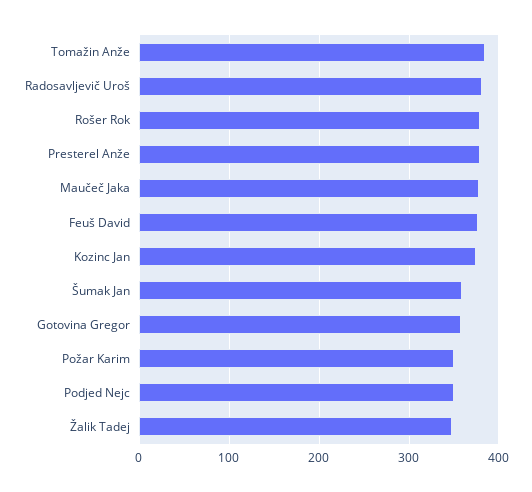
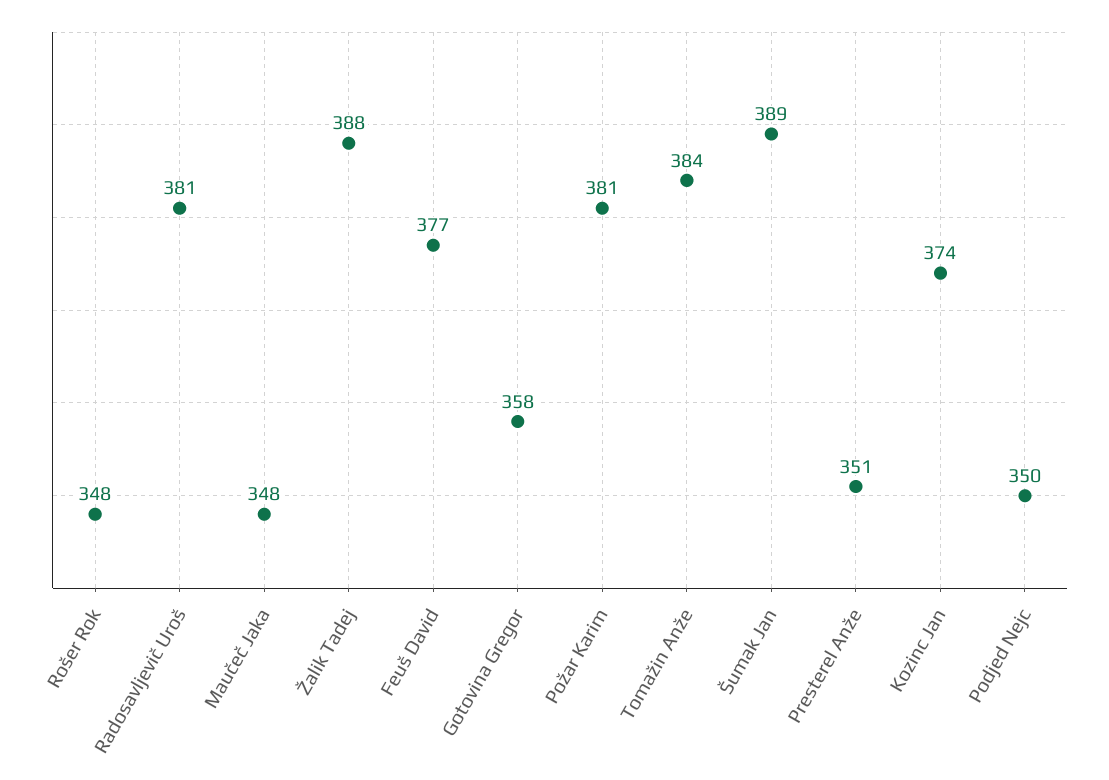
  {
    "Tomažin Anže": 384,
    "Radosavljevič Uroš": 381,
-   "Rošer Rok": 380,
+   "Rošer Rok": 348,
-   "Presterel Anže": 380,
+   "Presterel Anže": 351,
-   "Maučeč Jaka": 380,
+   "Maučeč Jaka": 348,
    "Feuš David": 377,
    "Kozinc Jan": 374,
-   "Šumak Jan": 360,
+   "Šumak Jan": 389,
    "Gotovina Gregor": 358,
-   "Požar Karim": 350,
+   "Požar Karim": 381,
    "Podjed Nejc": 350,
-   "Žalik Tadej": 350
+   "Žalik Tadej": 388
  }

